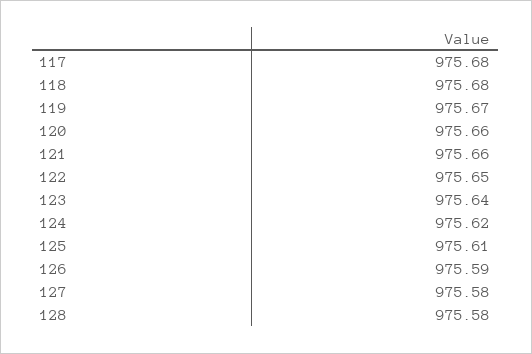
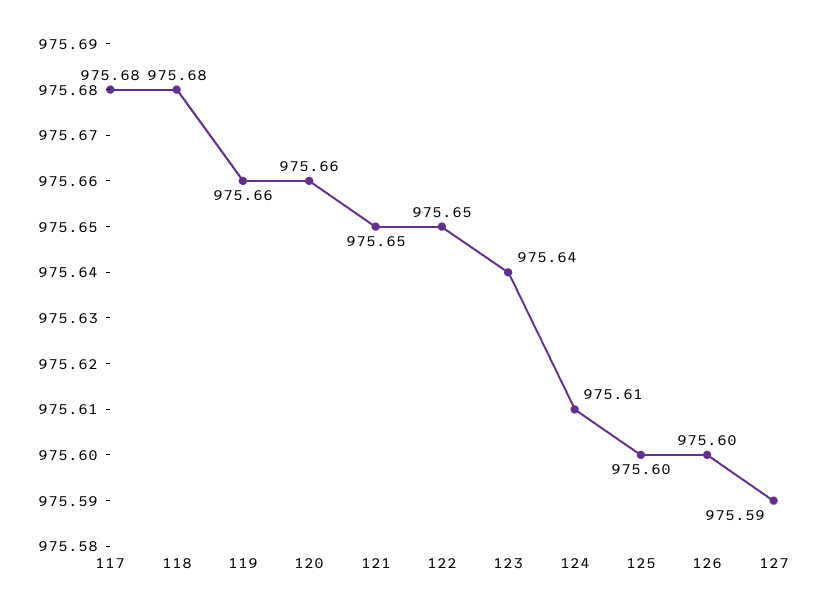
  {
    "117": 975.68,
    "118": 975.68,
-   "119": 975.67,
+   "119": 975.66,
    "120": 975.66,
-   "121": 975.66,
+   "121": 975.65,
    "122": 975.65,
    "123": 975.64,
-   "124": 975.62,
+   "124": 975.61,
-   "125": 975.61,
+   "125": 975.6,
-   "126": 975.59,
+   "126": 975.6,
-   "127": 975.58,
+   "127": 975.59
-   "128": 975.58
  }

